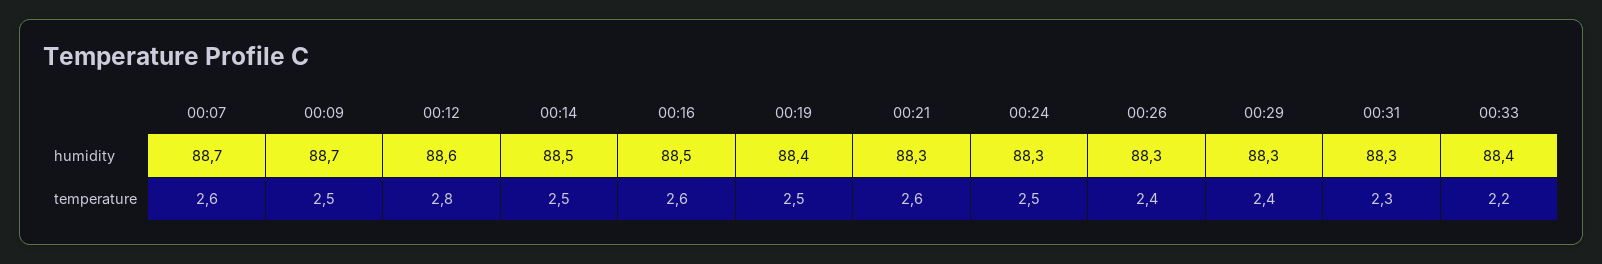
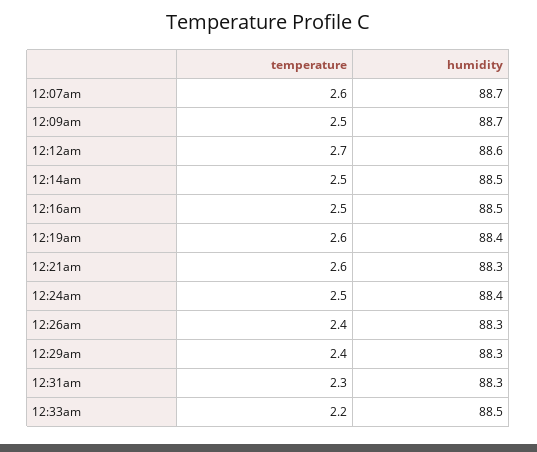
  {
    "00:07": {
      "humidity": 88.7,
      "temperature": 2.6
    },
    "00:09": {
      "humidity": 88.7,
      "temperature": 2.5
    },
    "00:12": {
      "humidity": 88.6,
-     "temperature": 2.8
+     "temperature": 2.7
    },
    "00:14": {
      "humidity": 88.5,
      "temperature": 2.5
    },
    "00:16": {
      "humidity": 88.5,
-     "temperature": 2.6
+     "temperature": 2.5
    },
    "00:19": {
      "humidity": 88.4,
-     "temperature": 2.5
+     "temperature": 2.6
    },
    "00:21": {
      "humidity": 88.3,
      "temperature": 2.6
    },
    "00:24": {
-     "humidity": 88.3,
+     "humidity": 88.4,
      "temperature": 2.5
    },
    "00:26": {
      "humidity": 88.3,
      "temperature": 2.4
    },
    "00:29": {
      "humidity": 88.3,
      "temperature": 2.4
    },
    "00:31": {
      "humidity": 88.3,
      "temperature": 2.3
    },
    "00:33": {
-     "humidity": 88.4,
+     "humidity": 88.5,
      "temperature": 2.2
    }
  }

